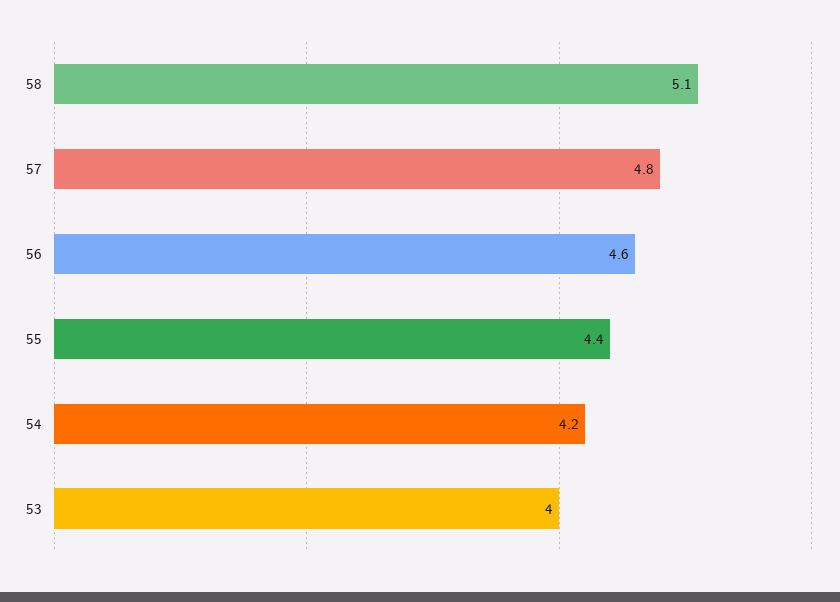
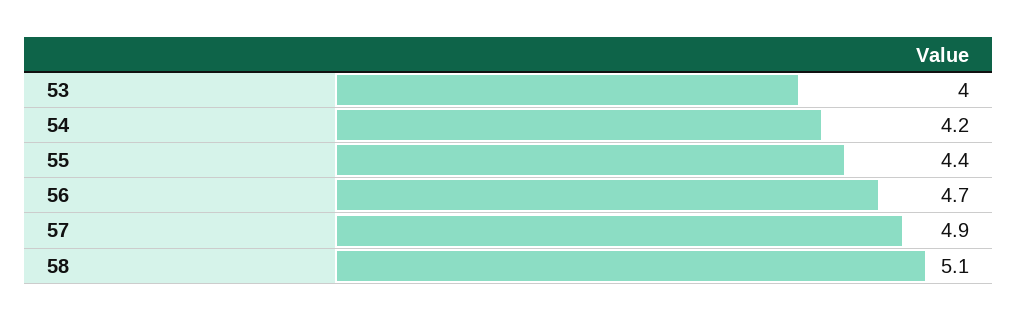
  {
    "58": 5.1,
-   "57": 4.8,
+   "57": 4.9,
-   "56": 4.6,
+   "56": 4.7,
    "55": 4.4,
    "54": 4.2,
    "53": 4
  }

